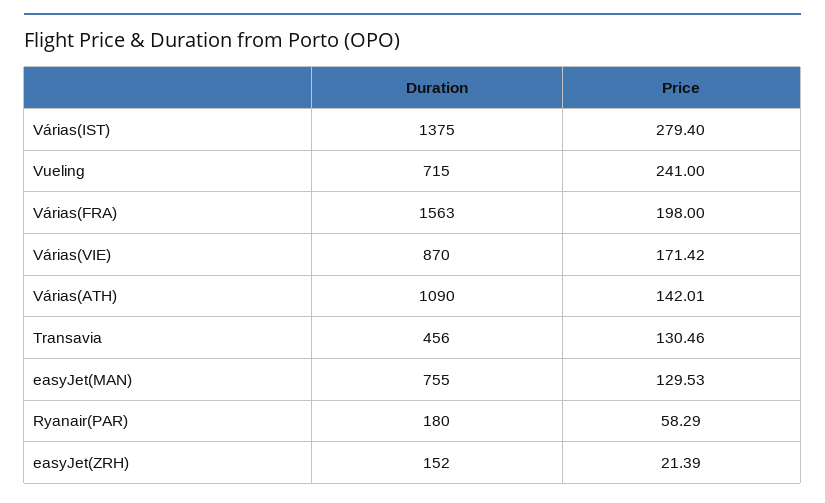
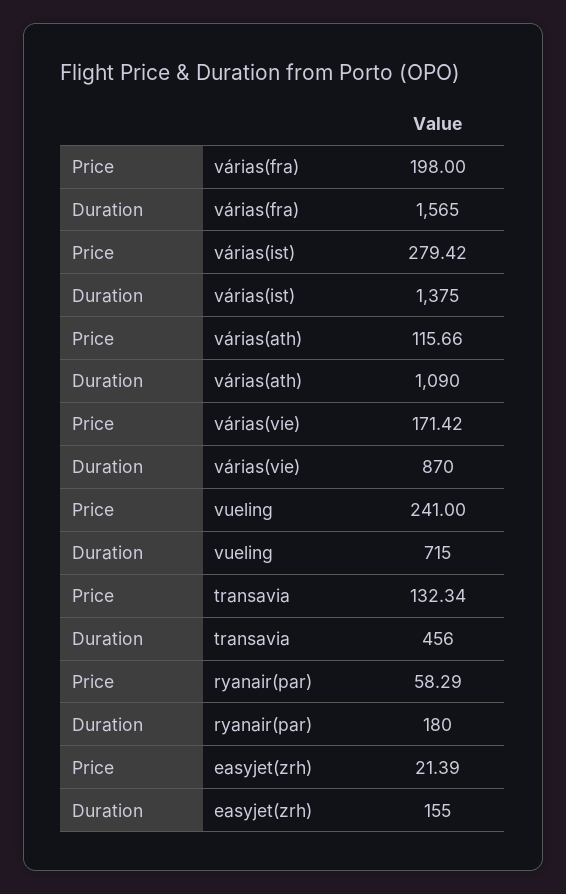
  {
    "Duration": {
      "Várias(IST)": 1375,
      "Vueling": 715,
-     "Várias(FRA)": 1563,
+     "Várias(FRA)": 1565,
      "Várias(VIE)": 870,
      "Várias(ATH)": 1090,
      "Transavia": 456,
-     "easyJet(MAN)": 755,
      "Ryanair(PAR)": 180,
-     "easyJet(ZRH)": 152
+     "easyJet(ZRH)": 155
    },
    "Price": {
-     "Várias(IST)": 279.4,
+     "Várias(IST)": 279.42,
      "Vueling": 241,
      "Várias(FRA)": 198,
      "Várias(VIE)": 171.42,
-     "Várias(ATH)": 142.01,
+     "Várias(ATH)": 115.66,
-     "Transavia": 130.46,
+     "Transavia": 132.34,
-     "easyJet(MAN)": 129.53,
      "Ryanair(PAR)": 58.29,
      "easyJet(ZRH)": 21.39
    }
  }

